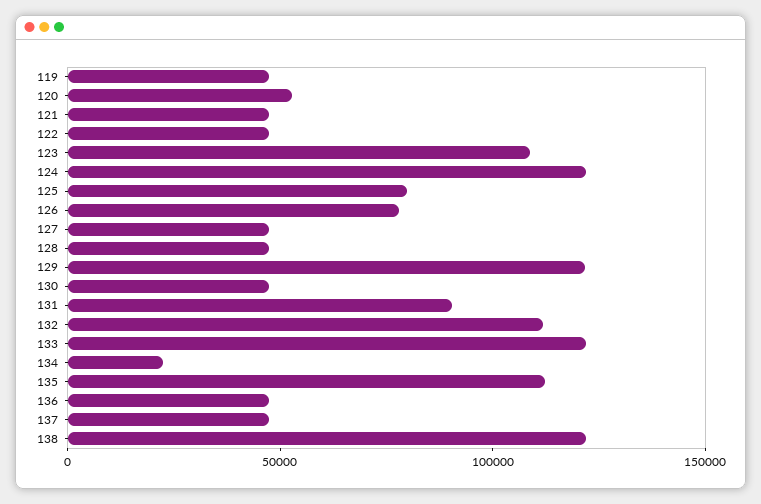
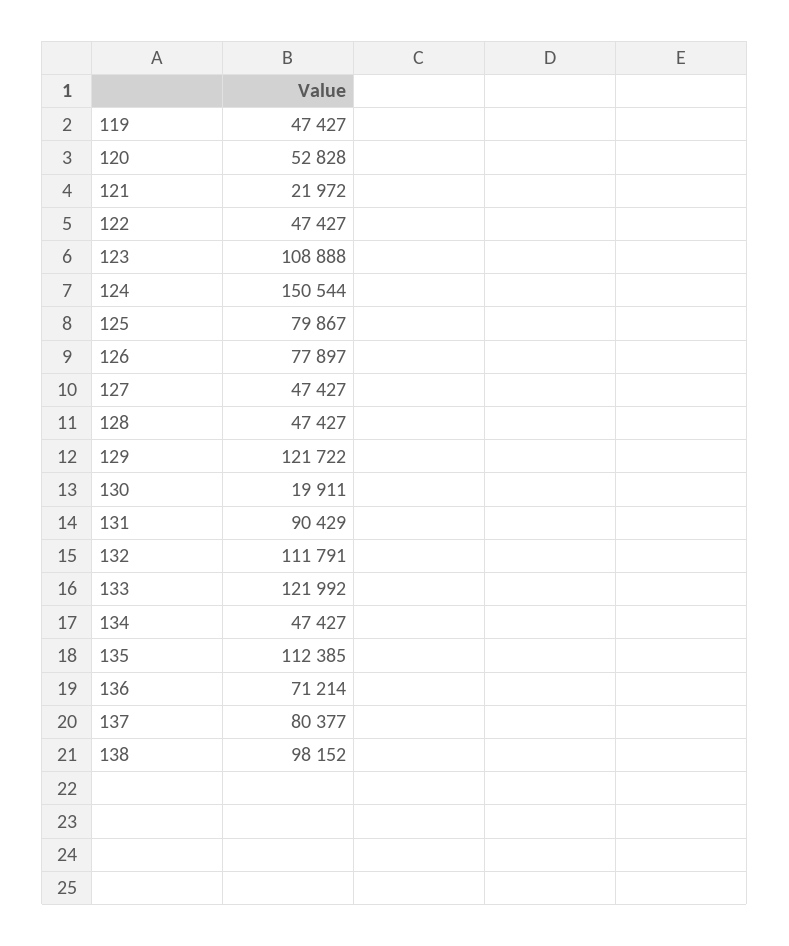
  {
    "119": 47427,
    "120": 52828,
-   "121": 50000,
+   "121": 21972,
    "122": 47427,
    "123": 108888,
-   "124": 120000,
+   "124": 150544,
    "125": 79867,
    "126": 77897,
    "127": 47427,
    "128": 47427,
    "129": 121722,
-   "130": 50000,
+   "130": 19911,
    "131": 90429,
    "132": 111791,
    "133": 121992,
-   "134": 20000,
+   "134": 47427,
    "135": 112385,
-   "136": 50000,
+   "136": 71214,
-   "137": 50000,
+   "137": 80377,
-   "138": 120000
+   "138": 98152
  }

